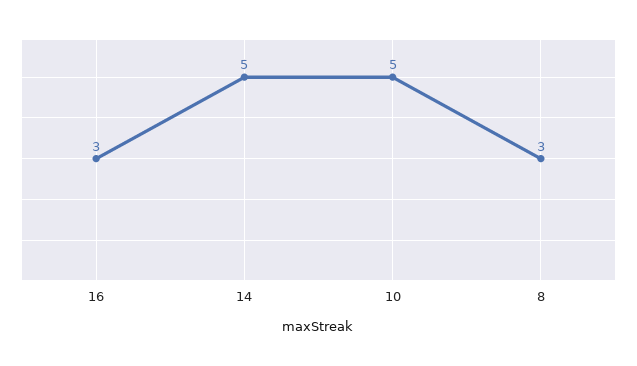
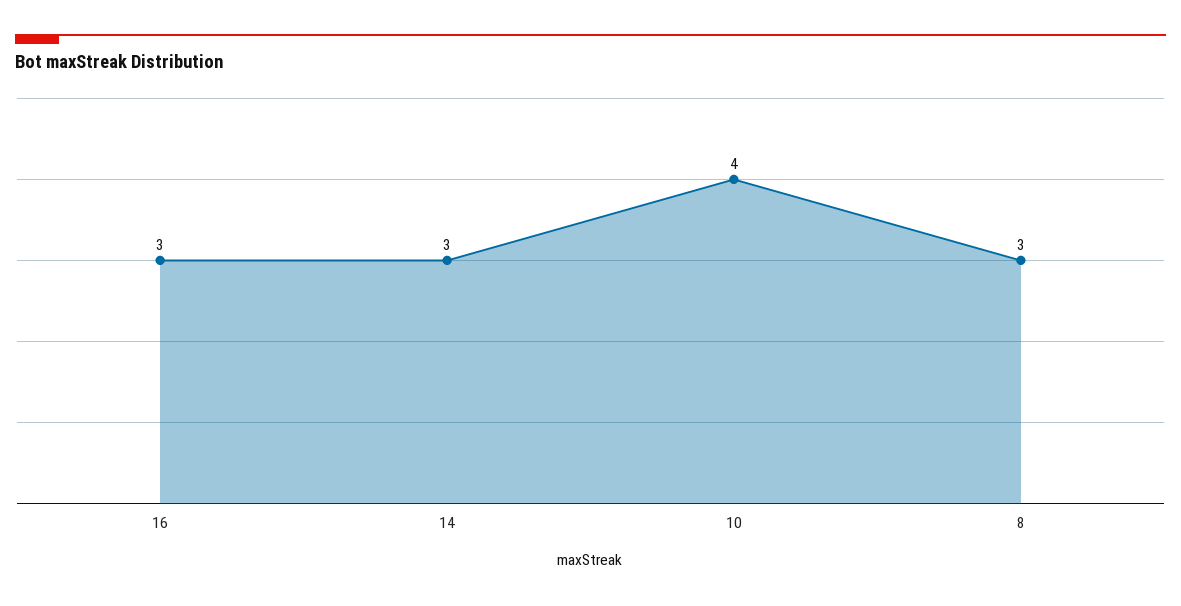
  {
    "16": 3,
-   "14": 5,
+   "14": 3,
-   "10": 5,
+   "10": 4,
    "8": 3
  }

